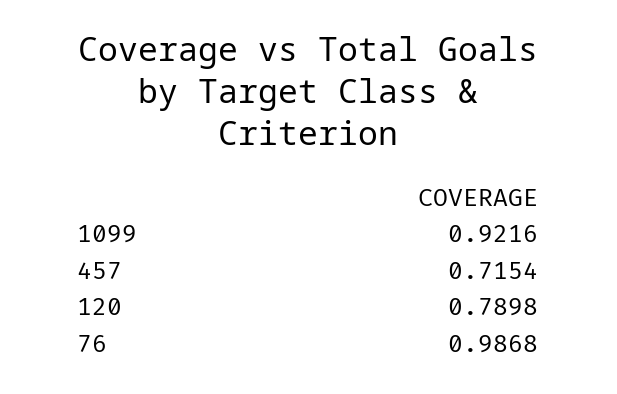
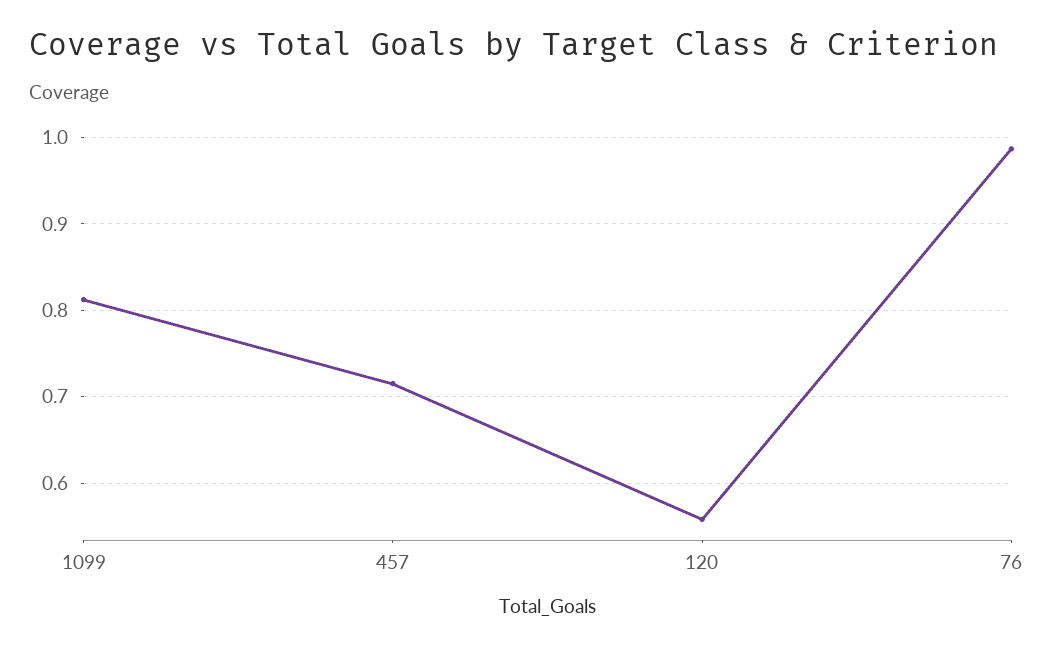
  {
-   "1099": 0.9216,
+   "1099": 0.81,
    "457": 0.7154,
-   "120": 0.7898,
+   "120": 0.56,
    "76": 0.9868
  }

